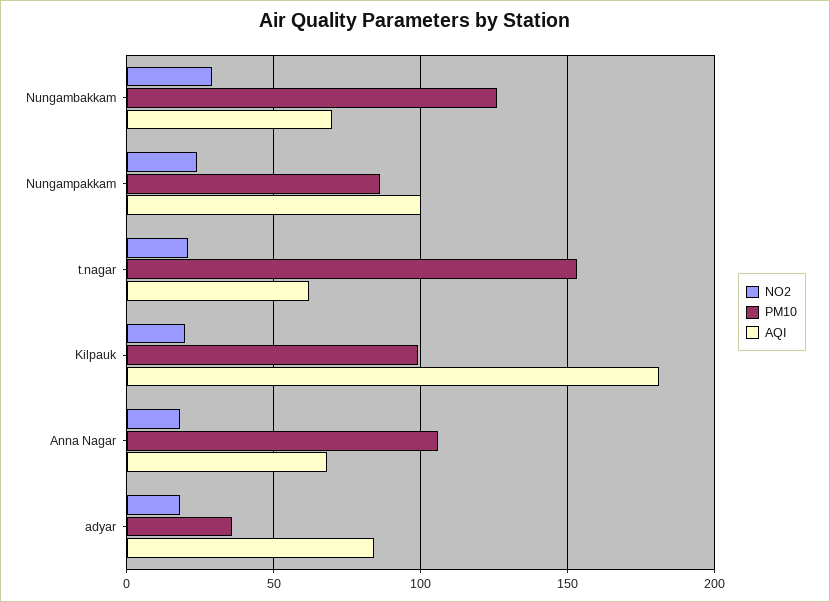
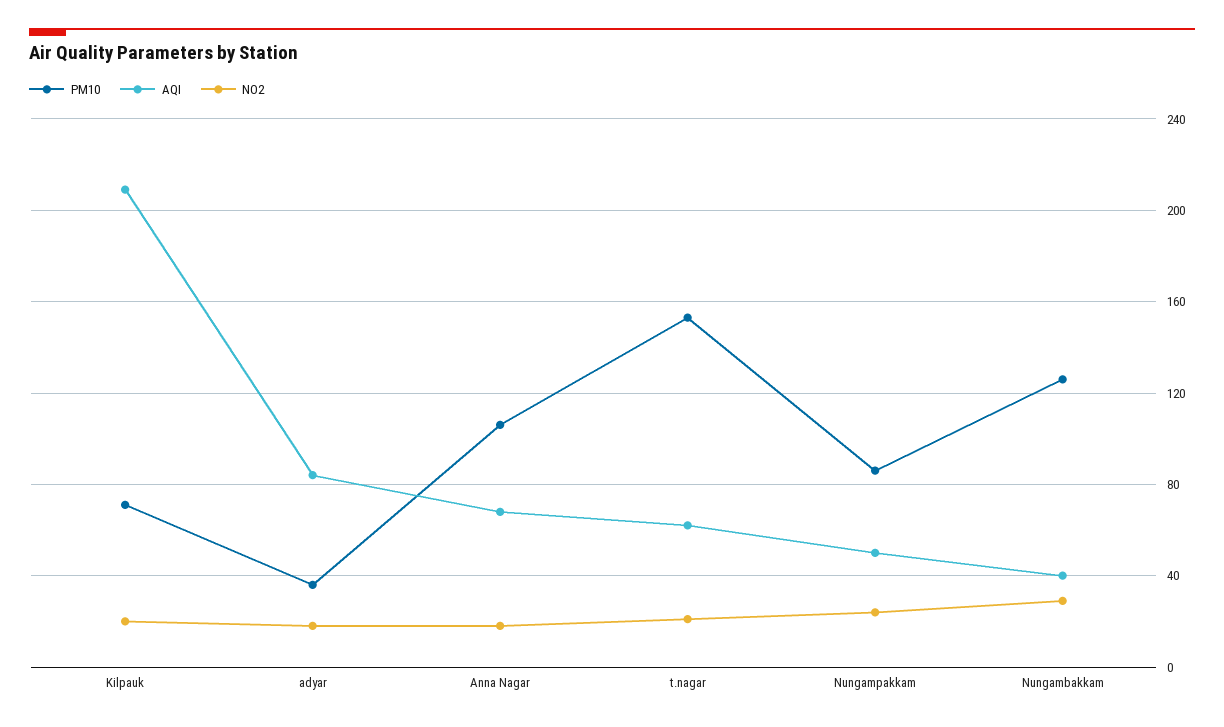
  {
    "NO2": {
      "Nungambakkam": 30,
      "Nungampakkam": 25,
      "t.nagar": 20,
      "Kilpauk": 20,
      "Anna Nagar": 20,
      "adyar": 20
    },
    "PM10": {
      "Nungambakkam": 125,
      "Nungampakkam": 85,
      "t.nagar": 155,
-     "Kilpauk": 100,
+     "Kilpauk": 70,
      "Anna Nagar": 105,
      "adyar": 35
    },
    "AQI": {
-     "Nungambakkam": 70,
+     "Nungambakkam": 40,
-     "Nungampakkam": 100,
+     "Nungampakkam": 50,
      "t.nagar": 60,
-     "Kilpauk": 180,
+     "Kilpauk": 210,
      "Anna Nagar": 70,
      "adyar": 85
    }
  }

